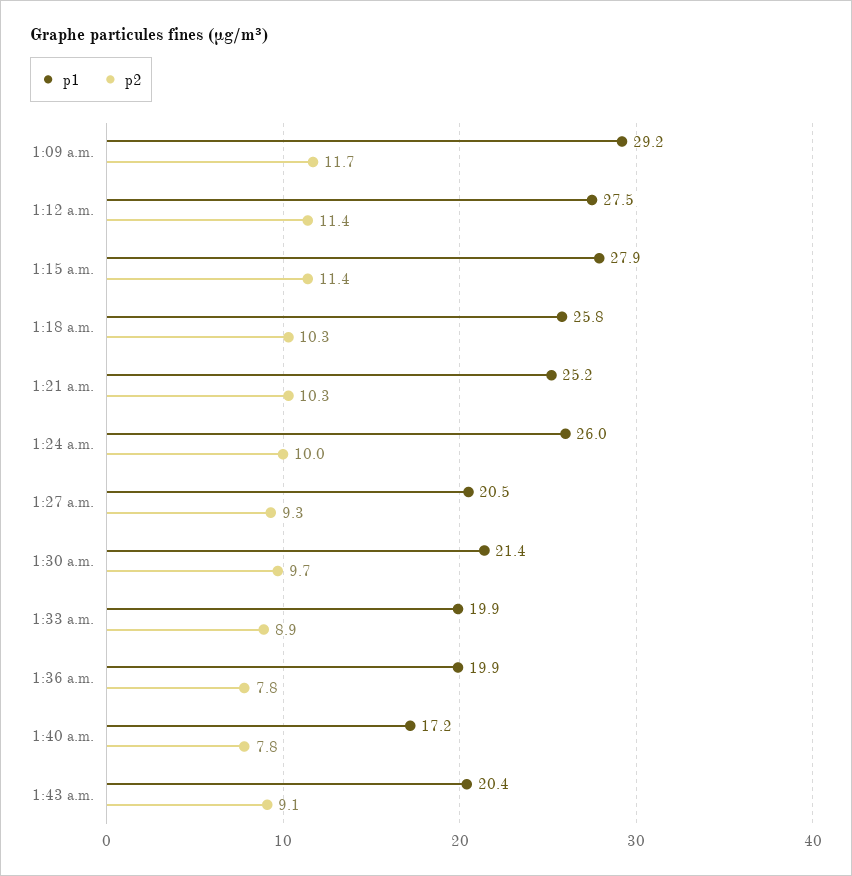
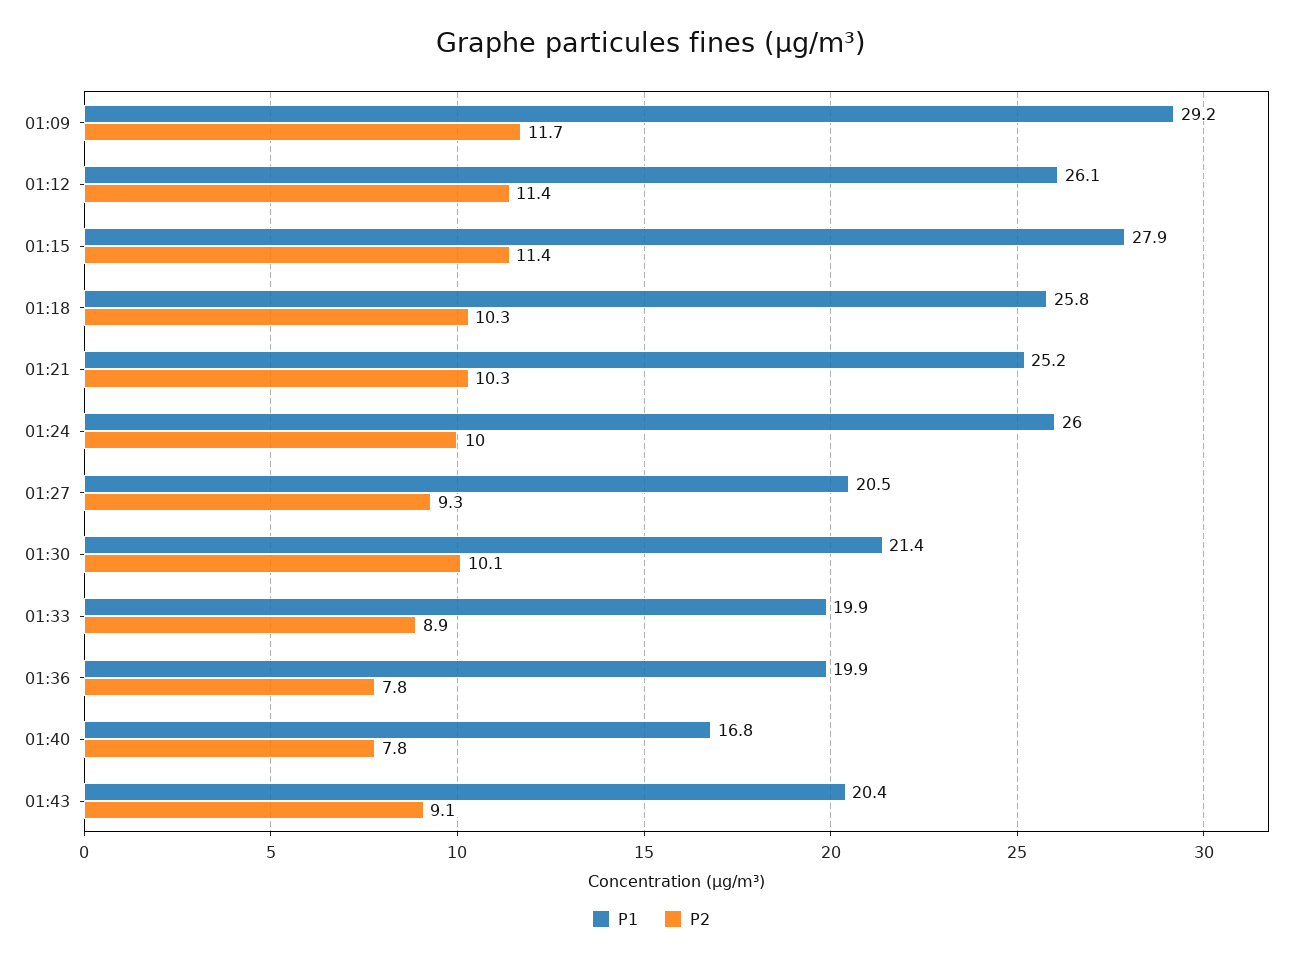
  {
    "p1": {
      "1:09 a.m.": 29.2,
-     "1:12 a.m.": 27.5,
+     "1:12 a.m.": 26.1,
      "1:15 a.m.": 27.9,
      "1:18 a.m.": 25.8,
      "1:21 a.m.": 25.2,
      "1:24 a.m.": 26,
      "1:27 a.m.": 20.5,
      "1:30 a.m.": 21.4,
      "1:33 a.m.": 19.9,
      "1:36 a.m.": 19.9,
-     "1:40 a.m.": 17.2,
+     "1:40 a.m.": 16.8,
      "1:43 a.m.": 20.4
    },
    "p2": {
      "1:09 a.m.": 11.7,
      "1:12 a.m.": 11.4,
      "1:15 a.m.": 11.4,
      "1:18 a.m.": 10.3,
      "1:21 a.m.": 10.3,
      "1:24 a.m.": 10,
      "1:27 a.m.": 9.3,
-     "1:30 a.m.": 9.7,
+     "1:30 a.m.": 10.1,
      "1:33 a.m.": 8.9,
      "1:36 a.m.": 7.8,
      "1:40 a.m.": 7.8,
      "1:43 a.m.": 9.1
    }
  }

